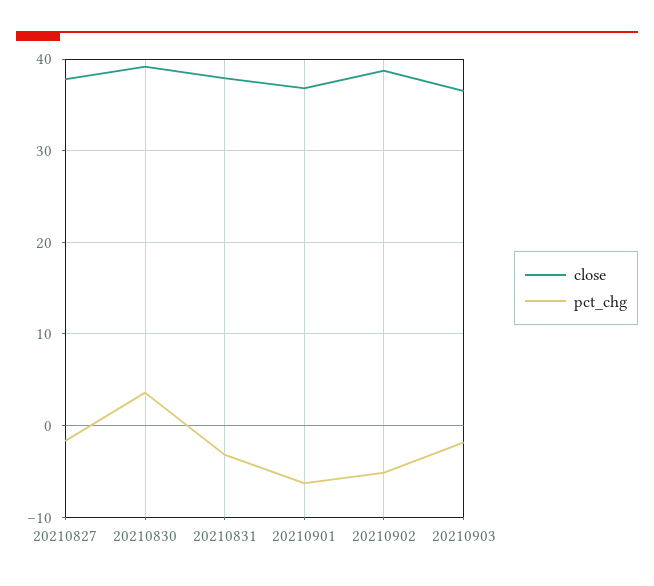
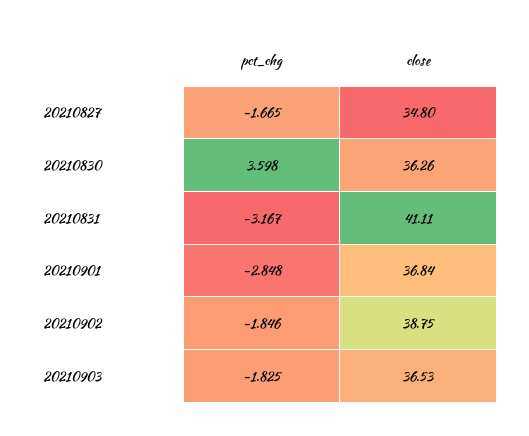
  {
    "close": {
-     "20210827": 38,
+     "20210827": 34.8,
-     "20210830": 39,
+     "20210830": 36.26,
-     "20210831": 38,
+     "20210831": 41.11,
      "20210901": 36.84,
      "20210902": 38.75,
      "20210903": 36.53
    },
    "pct_chg": {
      "20210827": -1.665,
      "20210830": 3.598,
      "20210831": -3.167,
-     "20210901": -6,
+     "20210901": -2.848,
-     "20210902": -5,
+     "20210902": -1.846,
      "20210903": -1.825
    }
  }

